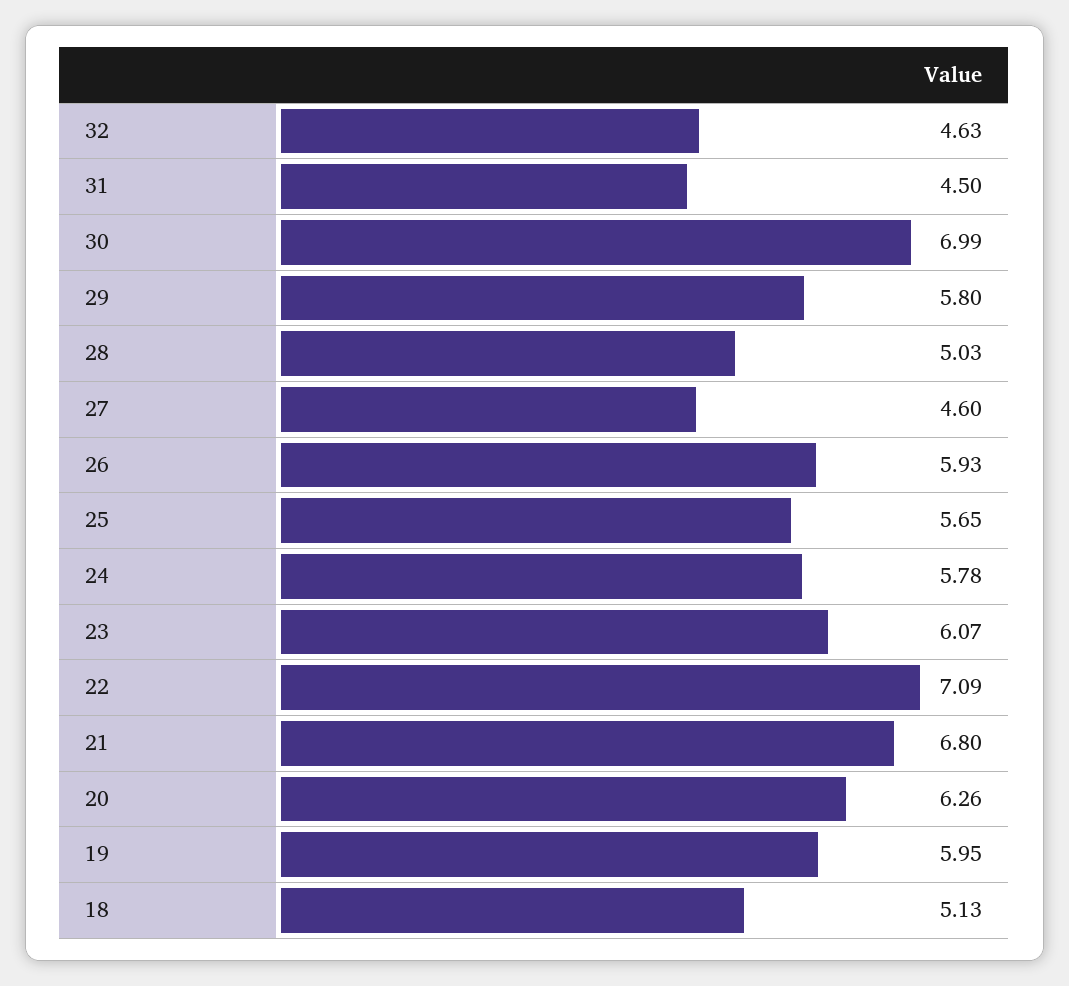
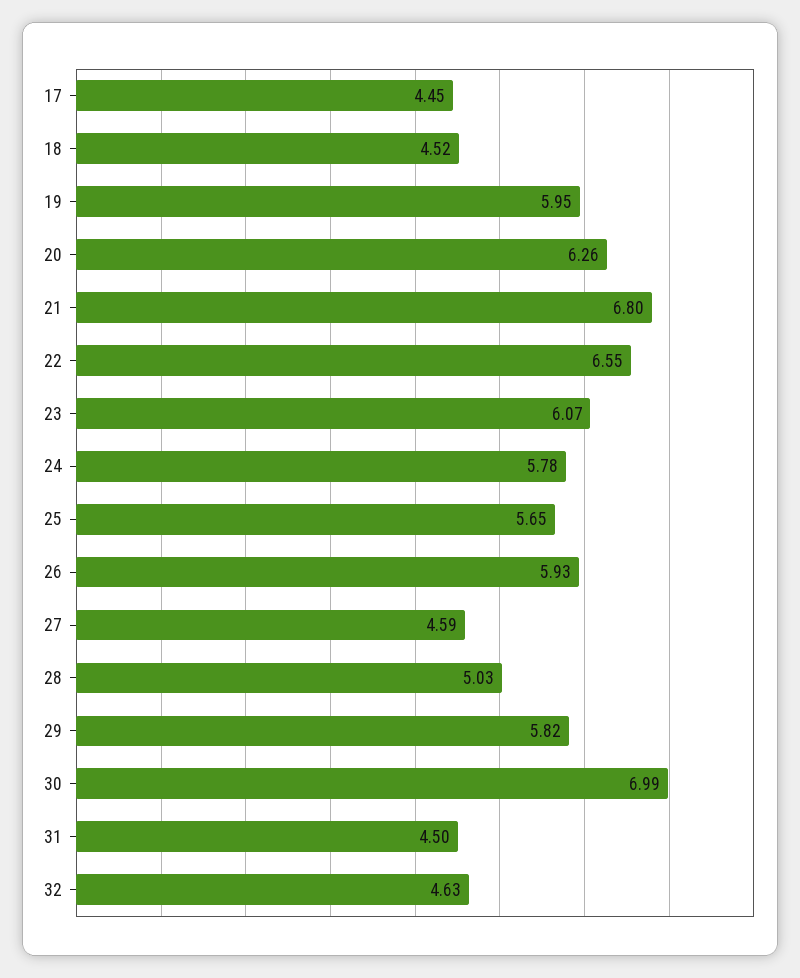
  {
    "32": 4.63,
    "31": 4.5,
    "30": 6.99,
-   "29": 5.8,
+   "29": 5.82,
    "28": 5.03,
-   "27": 4.6,
+   "27": 4.59,
    "26": 5.93,
    "25": 5.65,
    "24": 5.78,
    "23": 6.07,
-   "22": 7.09,
+   "22": 6.55,
    "21": 6.8,
    "20": 6.26,
    "19": 5.95,
-   "18": 5.13
+   "18": 4.52,
+   "17": 4.45
  }

